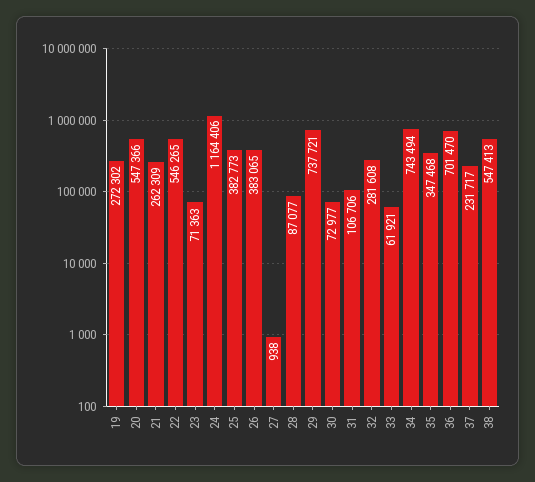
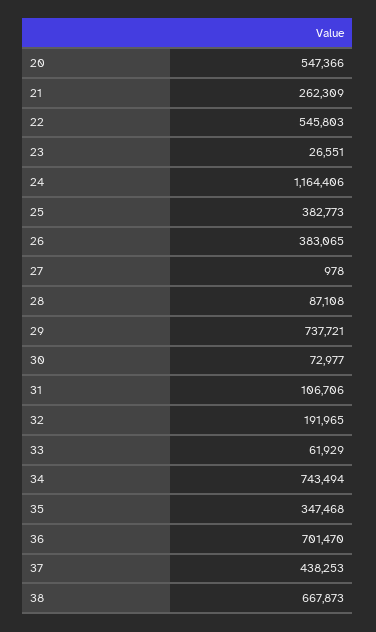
  {
-   "19": 272302,
    "20": 547366,
    "21": 262309,
-   "22": 546265,
+   "22": 545803,
-   "23": 71363,
+   "23": 26551,
    "24": 1164406,
    "25": 382773,
    "26": 383065,
-   "27": 938,
+   "27": 978,
-   "28": 87077,
+   "28": 87108,
    "29": 737721,
    "30": 72977,
    "31": 106706,
-   "32": 281608,
+   "32": 191965,
-   "33": 61921,
+   "33": 61929,
    "34": 743494,
    "35": 347468,
    "36": 701470,
-   "37": 231717,
+   "37": 438253,
-   "38": 547413
+   "38": 667873
  }

